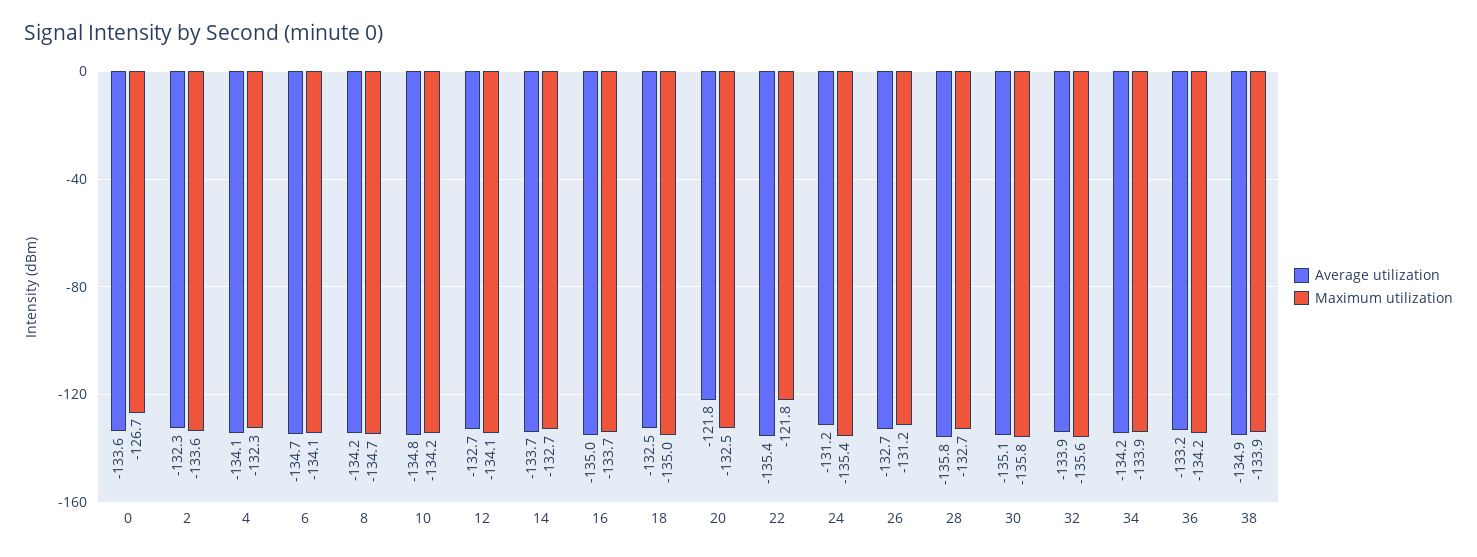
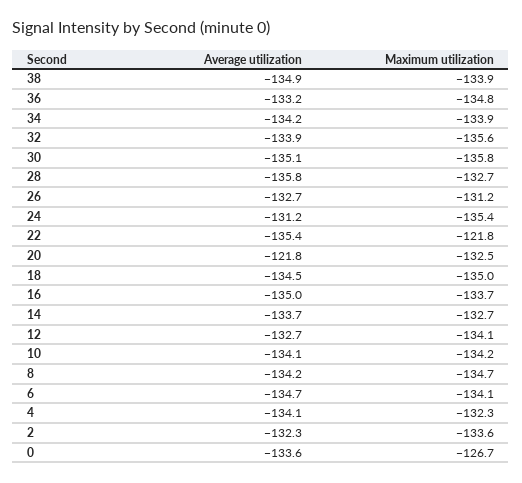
  {
    "Average utilization": {
      "0": -133.6,
      "2": -132.3,
      "4": -134.1,
      "6": -134.7,
      "8": -134.2,
-     "10": -134.8,
+     "10": -134.1,
      "12": -132.7,
      "14": -133.7,
      "16": -135,
-     "18": -132.5,
+     "18": -134.5,
      "20": -121.8,
      "22": -135.4,
      "24": -131.2,
      "26": -132.7,
      "28": -135.8,
      "30": -135.1,
      "32": -133.9,
      "34": -134.2,
      "36": -133.2,
      "38": -134.9
    },
    "Maximum utilization": {
      "0": -126.7,
      "2": -133.6,
      "4": -132.3,
      "6": -134.1,
      "8": -134.7,
      "10": -134.2,
      "12": -134.1,
      "14": -132.7,
      "16": -133.7,
      "18": -135,
      "20": -132.5,
      "22": -121.8,
      "24": -135.4,
      "26": -131.2,
      "28": -132.7,
      "30": -135.8,
      "32": -135.6,
      "34": -133.9,
-     "36": -134.2,
+     "36": -134.8,
      "38": -133.9
    }
  }

